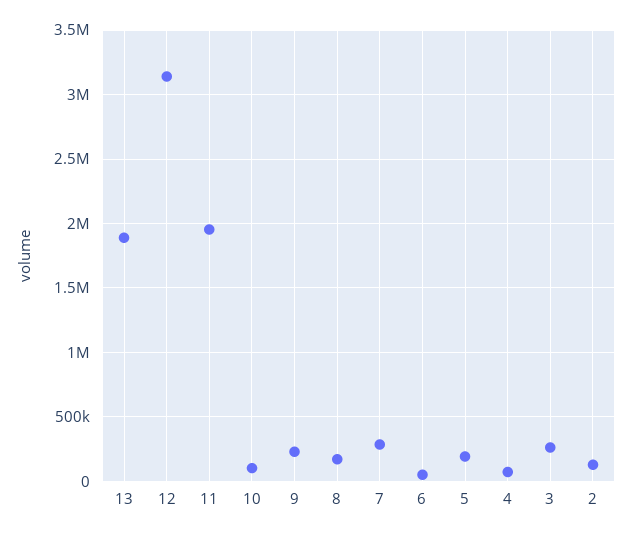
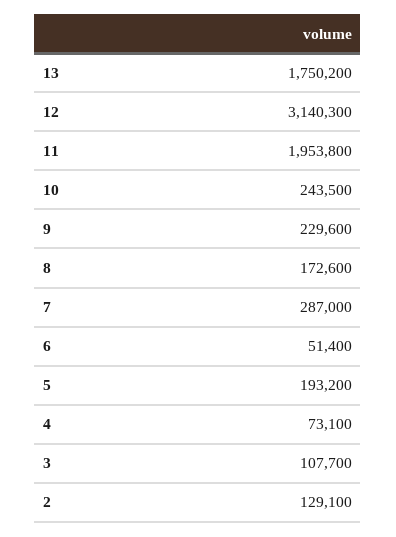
  {
-   "13": 1900000,
+   "13": 1750200,
    "12": 3140300,
    "11": 1953800,
-   "10": 100000,
+   "10": 243500,
    "9": 229600,
    "8": 172600,
    "7": 287000,
    "6": 51400,
    "5": 193200,
    "4": 73100,
-   "3": 250000,
+   "3": 107700,
    "2": 129100
  }

